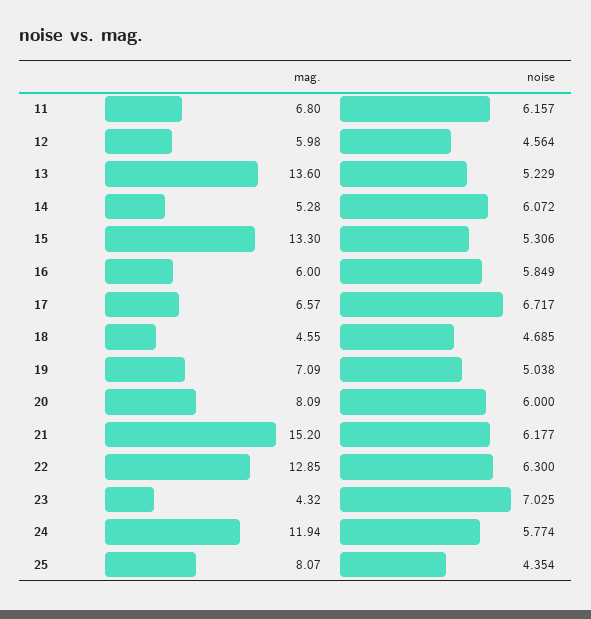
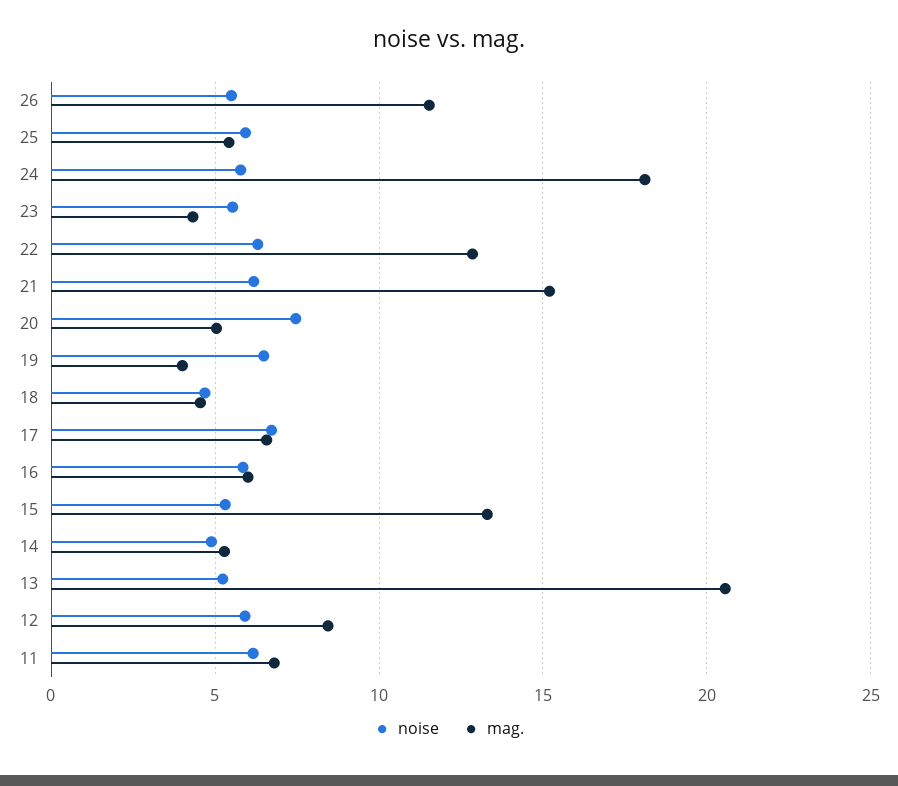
  {
    "mag.": {
      "11": 6.8,
-     "12": 5.98,
+     "12": 8.5,
-     "13": 13.6,
+     "13": 20.5,
      "14": 5.28,
      "15": 13.3,
      "16": 6,
      "17": 6.57,
      "18": 4.55,
-     "19": 7.09,
+     "19": 4,
-     "20": 8.09,
+     "20": 5,
      "21": 15.2,
      "22": 12.85,
      "23": 4.32,
-     "24": 11.94,
+     "24": 18,
-     "25": 8.07
+     "25": 5.5,
+     "26": 11.5
    },
    "noise": {
      "11": 6.157,
-     "12": 4.564,
+     "12": 6,
      "13": 5.229,
-     "14": 6.072,
+     "14": 5,
      "15": 5.306,
      "16": 5.849,
      "17": 6.717,
      "18": 4.685,
-     "19": 5.038,
+     "19": 6.5,
-     "20": 6,
+     "20": 7.5,
      "21": 6.177,
      "22": 6.3,
-     "23": 7.025,
+     "23": 5.5,
      "24": 5.774,
-     "25": 4.354
+     "25": 6,
+     "26": 5.5
    }
  }

